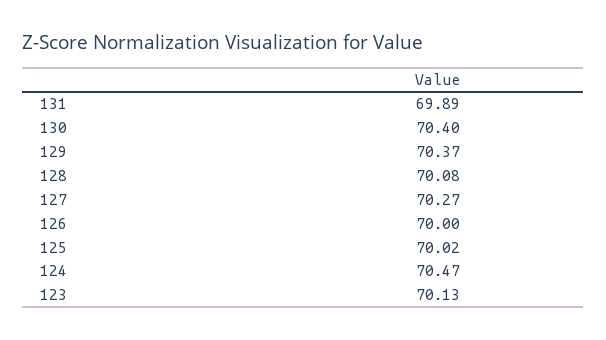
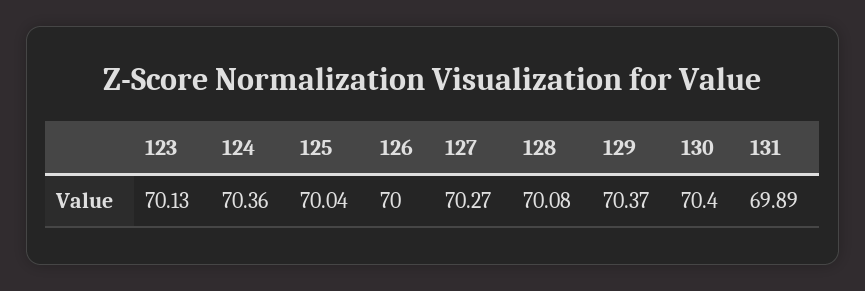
  {
    "131": 69.89,
    "130": 70.4,
    "129": 70.37,
    "128": 70.08,
    "127": 70.27,
    "126": 70,
-   "125": 70.02,
+   "125": 70.04,
-   "124": 70.47,
+   "124": 70.36,
    "123": 70.13
  }

